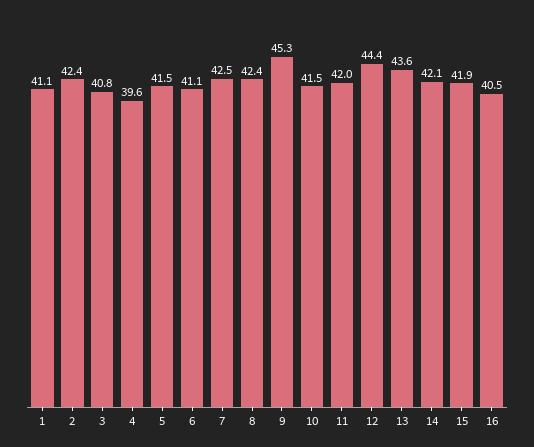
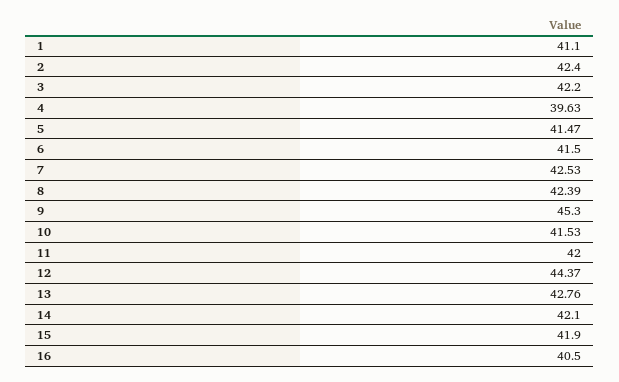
  {
    "1": 41.1,
    "2": 42.4,
-   "3": 40.8,
+   "3": 42.2,
    "4": 39.63,
    "5": 41.47,
-   "6": 41.1,
+   "6": 41.5,
    "7": 42.53,
    "8": 42.39,
    "9": 45.3,
    "10": 41.53,
    "11": 42,
    "12": 44.37,
-   "13": 43.6,
+   "13": 42.76,
    "14": 42.1,
    "15": 41.9,
    "16": 40.5
  }

